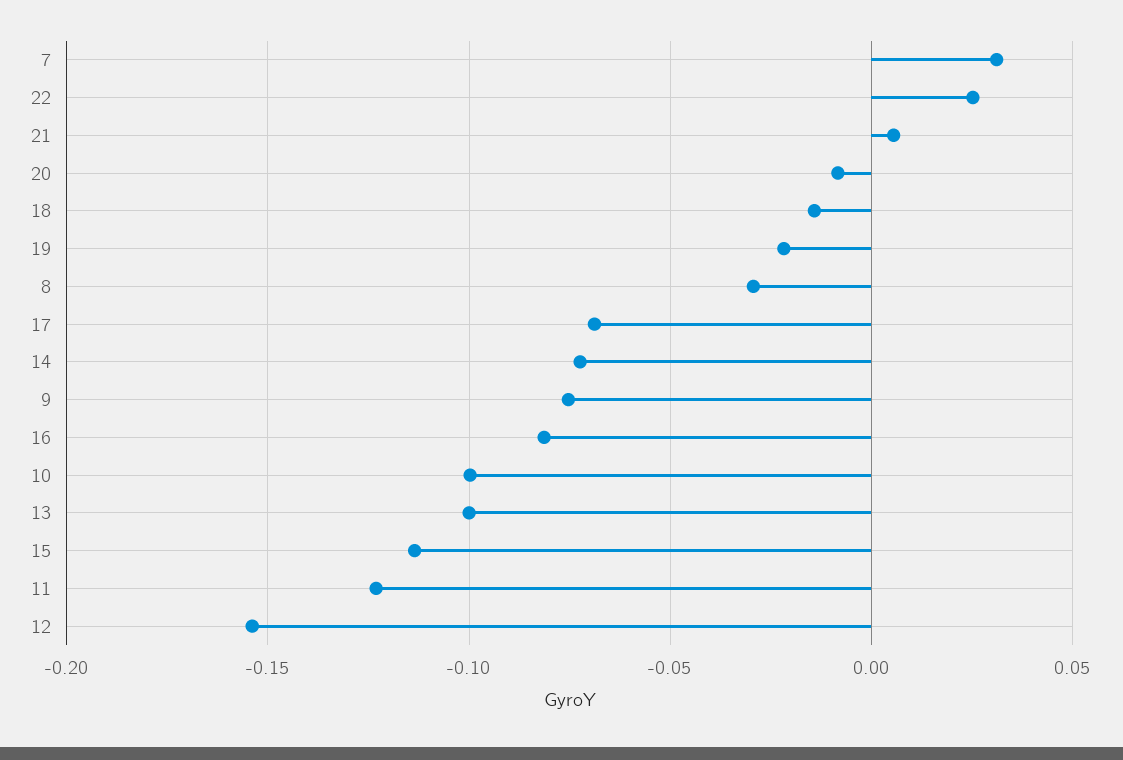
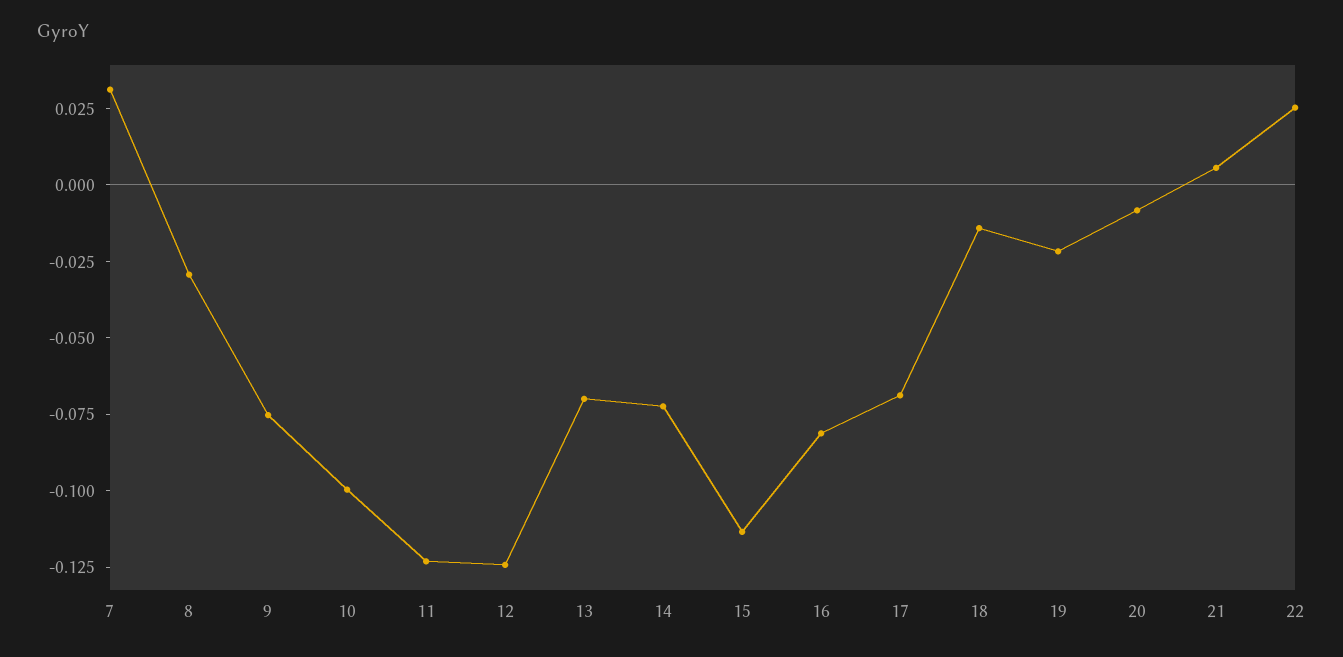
  {
    "7": 0.03,
    "22": 0.025,
    "21": 0.005,
    "20": -0.01,
    "18": -0.015,
    "19": -0.02,
    "8": -0.03,
    "17": -0.07,
    "14": -0.07,
    "9": -0.075,
    "16": -0.08,
    "10": -0.1,
-   "13": -0.1,
+   "13": -0.07,
    "15": -0.115,
    "11": -0.125,
-   "12": -0.155
+   "12": -0.125
  }

